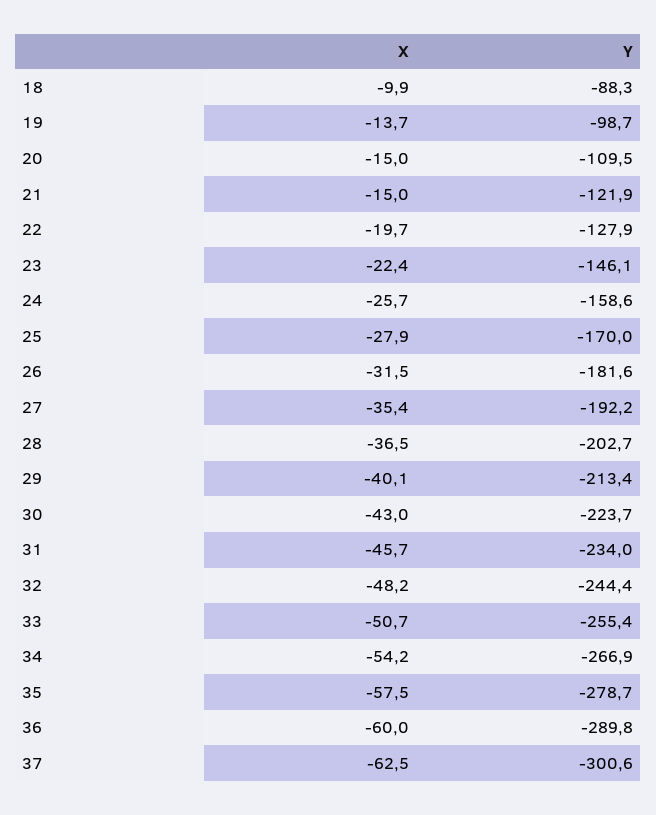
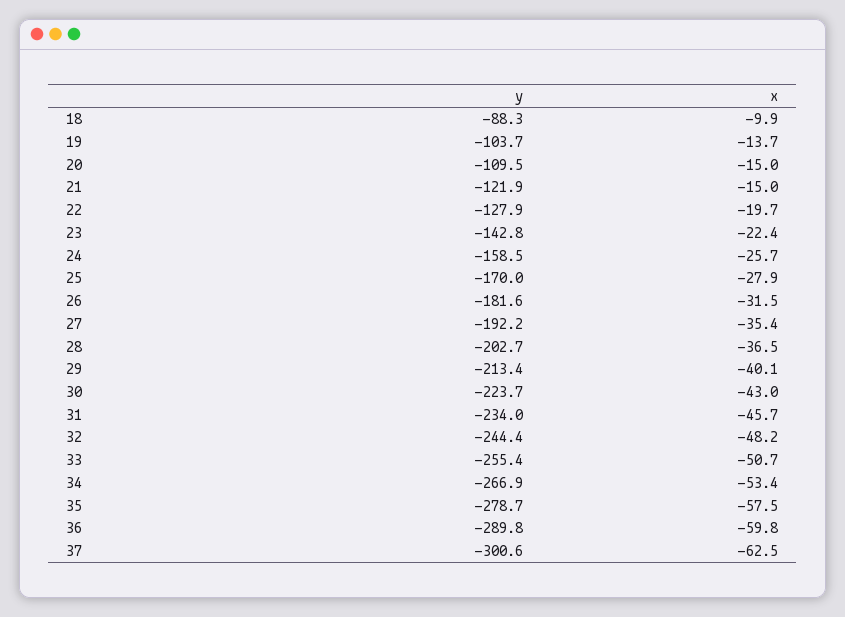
  {
    "X": {
      "18": -9.9,
      "19": -13.7,
      "20": -15,
      "21": -15,
      "22": -19.7,
      "23": -22.4,
      "24": -25.7,
      "25": -27.9,
      "26": -31.5,
      "27": -35.4,
      "28": -36.5,
      "29": -40.1,
      "30": -43,
      "31": -45.7,
      "32": -48.2,
      "33": -50.7,
-     "34": -54.2,
+     "34": -53.4,
      "35": -57.5,
-     "36": -60,
+     "36": -59.8,
      "37": -62.5
    },
    "Y": {
      "18": -88.3,
-     "19": -98.7,
+     "19": -103.7,
      "20": -109.5,
      "21": -121.9,
      "22": -127.9,
-     "23": -146.1,
+     "23": -142.8,
-     "24": -158.6,
+     "24": -158.5,
      "25": -170,
      "26": -181.6,
      "27": -192.2,
      "28": -202.7,
      "29": -213.4,
      "30": -223.7,
      "31": -234,
      "32": -244.4,
      "33": -255.4,
      "34": -266.9,
      "35": -278.7,
      "36": -289.8,
      "37": -300.6
    }
  }

